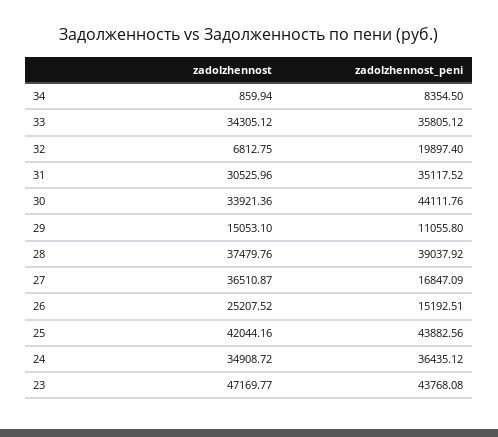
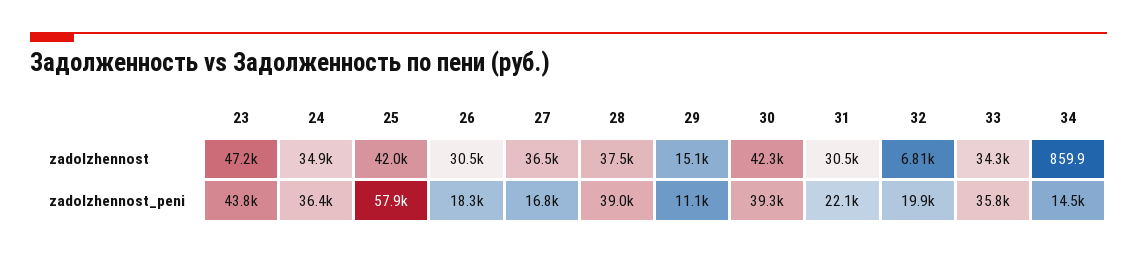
  {
    "zadolzhennost": {
      "34": 859.94,
      "33": 34305.12,
      "32": 6812.75,
      "31": 30525.96,
-     "30": 33921.36,
+     "30": 42300,
      "29": 15053.1,
      "28": 37479.76,
      "27": 36510.87,
-     "26": 25207.52,
+     "26": 30500,
      "25": 42044.16,
      "24": 34908.72,
      "23": 47169.77
    },
    "zadolzhennost_peni": {
-     "34": 8354.5,
+     "34": 14500,
      "33": 35805.12,
      "32": 19897.4,
-     "31": 35117.52,
+     "31": 22100,
-     "30": 44111.76,
+     "30": 39300,
      "29": 11055.8,
      "28": 39037.92,
      "27": 16847.09,
-     "26": 15192.51,
+     "26": 18300,
-     "25": 43882.56,
+     "25": 57900,
      "24": 36435.12,
      "23": 43768.08
    }
  }

